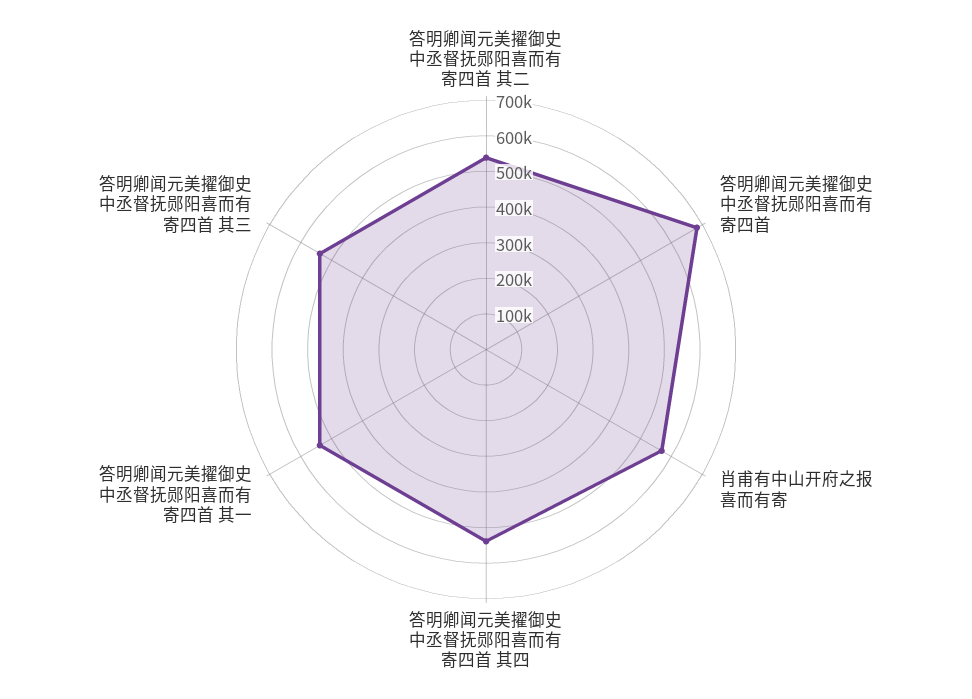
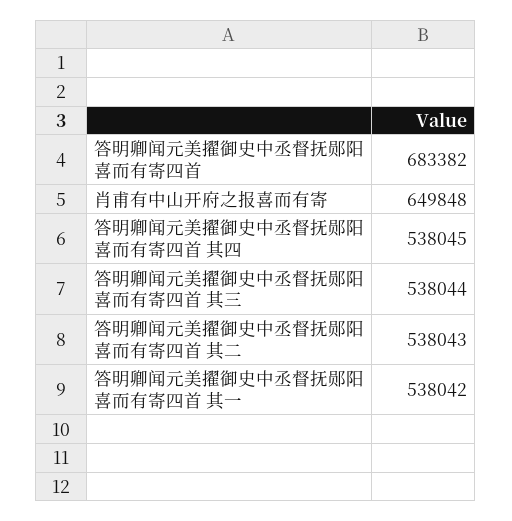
  {
    "答明卿闻元美擢御史中丞督抚郧阳喜而有寄四首 其二": 538043,
    "答明卿闻元美擢御史中丞督抚郧阳喜而有寄四首": 683382,
-   "肖甫有中山开府之报喜而有寄": 575000,
+   "肖甫有中山开府之报喜而有寄": 649848,
    "答明卿闻元美擢御史中丞督抚郧阳喜而有寄四首 其四": 538045,
    "答明卿闻元美擢御史中丞督抚郧阳喜而有寄四首 其一": 538042,
    "答明卿闻元美擢御史中丞督抚郧阳喜而有寄四首 其三": 538044
  }

